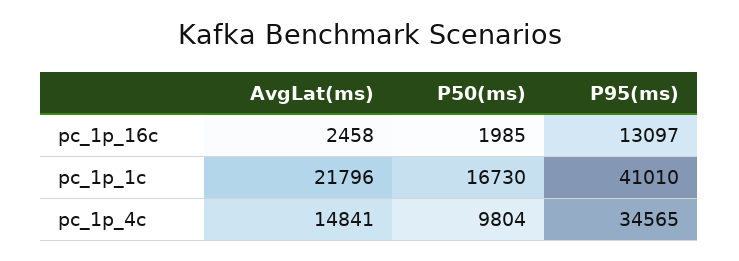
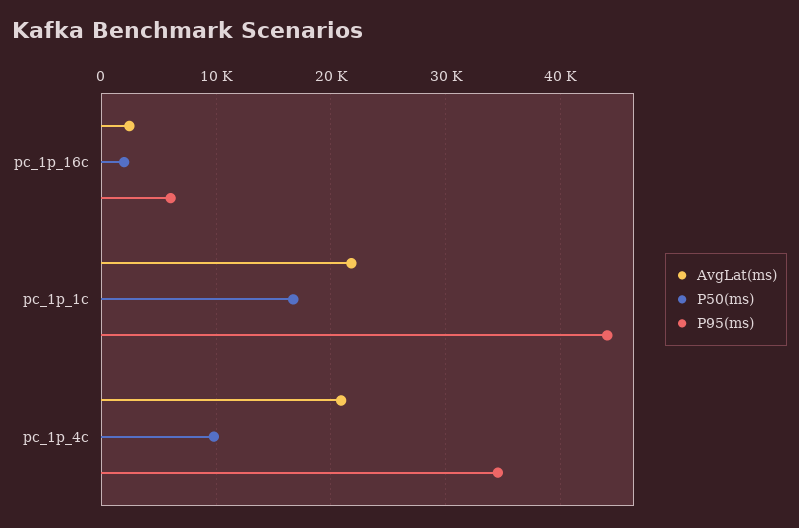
  {
    "AvgLat(ms)": {
      "pc_1p_16c": 2458,
      "pc_1p_1c": 21796,
-     "pc_1p_4c": 14841
+     "pc_1p_4c": 21000
    },
    "P50(ms)": {
      "pc_1p_16c": 1985,
      "pc_1p_1c": 16730,
      "pc_1p_4c": 9804
    },
    "P95(ms)": {
-     "pc_1p_16c": 13097,
+     "pc_1p_16c": 6000,
-     "pc_1p_1c": 41010,
+     "pc_1p_1c": 44000,
      "pc_1p_4c": 34565
    }
  }

